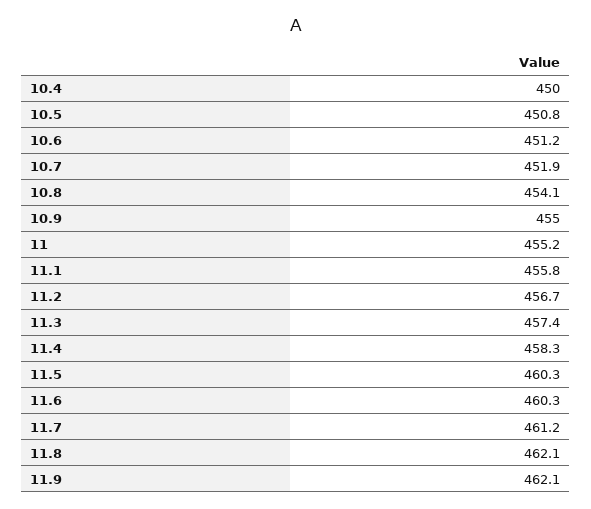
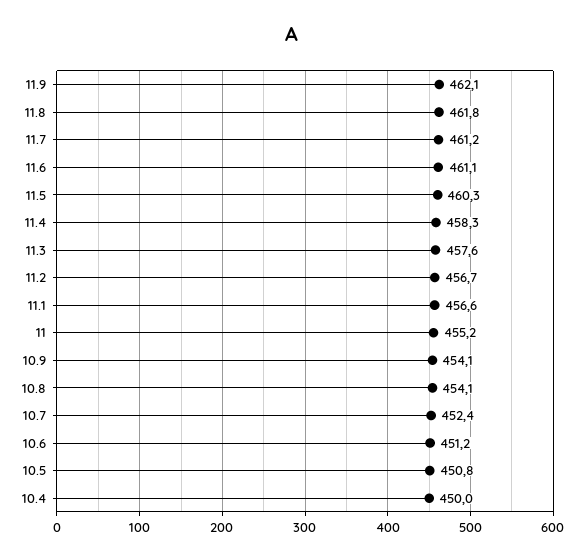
  {
    "10.4": 450,
    "10.5": 450.8,
    "10.6": 451.2,
-   "10.7": 451.9,
+   "10.7": 452.4,
    "10.8": 454.1,
-   "10.9": 455,
+   "10.9": 454.1,
    "11": 455.2,
-   "11.1": 455.8,
+   "11.1": 456.6,
    "11.2": 456.7,
-   "11.3": 457.4,
+   "11.3": 457.6,
    "11.4": 458.3,
    "11.5": 460.3,
-   "11.6": 460.3,
+   "11.6": 461.1,
    "11.7": 461.2,
-   "11.8": 462.1,
+   "11.8": 461.8,
    "11.9": 462.1
  }

